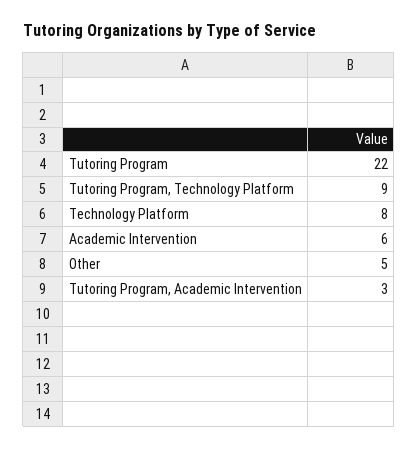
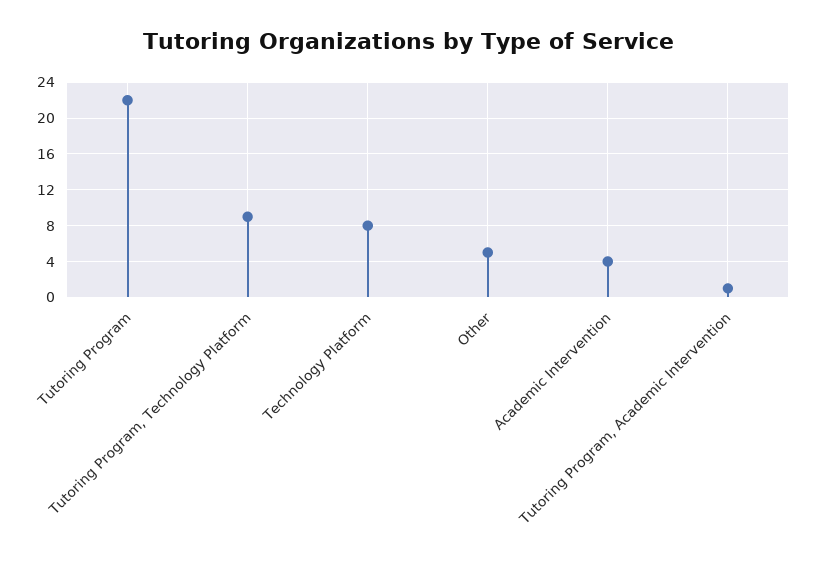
  {
    "Tutoring Program": 22,
    "Tutoring Program, Technology Platform": 9,
    "Technology Platform": 8,
-   "Academic Intervention": 6,
+   "Academic Intervention": 4,
    "Other": 5,
-   "Tutoring Program, Academic Intervention": 3
+   "Tutoring Program, Academic Intervention": 1
  }

